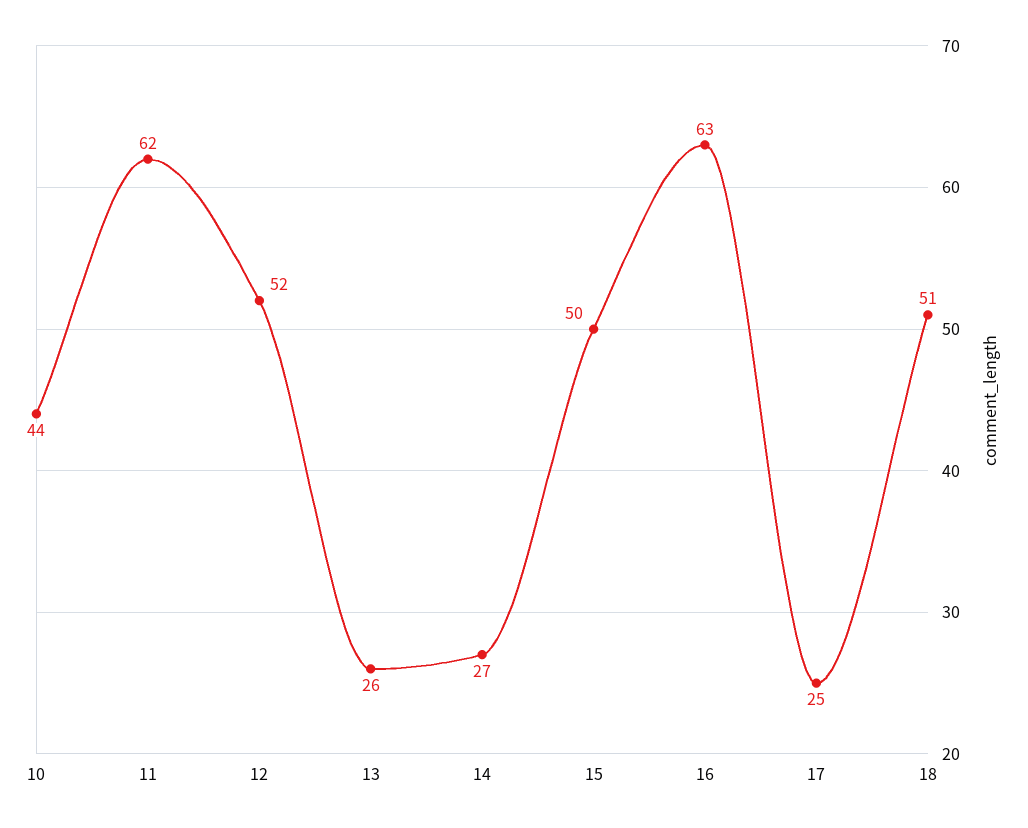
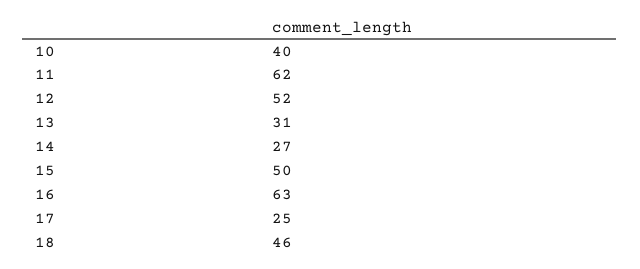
  {
-   "10": 44,
+   "10": 40,
    "11": 62,
    "12": 52,
-   "13": 26,
+   "13": 31,
    "14": 27,
    "15": 50,
    "16": 63,
    "17": 25,
-   "18": 51
+   "18": 46
  }

